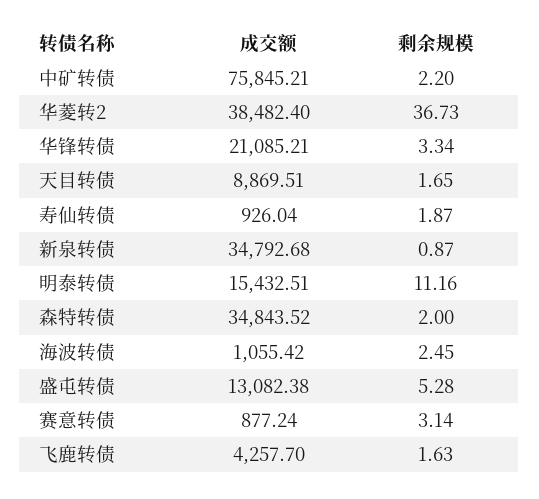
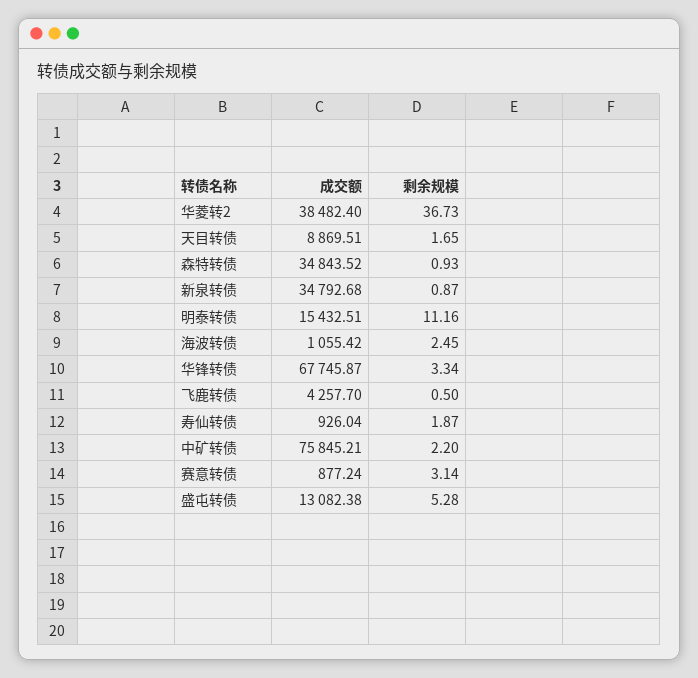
  {
    "成交额": {
      "中矿转债": 75845.21,
      "华菱转2": 38482.4,
-     "华锋转债": 21085.21,
+     "华锋转债": 67745.87,
      "天目转债": 8869.51,
      "寿仙转债": 926.04,
      "新泉转债": 34792.68,
      "明泰转债": 15432.51,
      "森特转债": 34843.52,
      "海波转债": 1055.42,
      "盛屯转债": 13082.38,
      "赛意转债": 877.24,
      "飞鹿转债": 4257.7
    },
    "剩余规模": {
      "中矿转债": 2.2,
      "华菱转2": 36.73,
      "华锋转债": 3.34,
      "天目转债": 1.65,
      "寿仙转债": 1.87,
      "新泉转债": 0.87,
      "明泰转债": 11.16,
-     "森特转债": 2,
+     "森特转债": 0.93,
      "海波转债": 2.45,
      "盛屯转债": 5.28,
      "赛意转债": 3.14,
-     "飞鹿转债": 1.63
+     "飞鹿转债": 0.5
    }
  }

